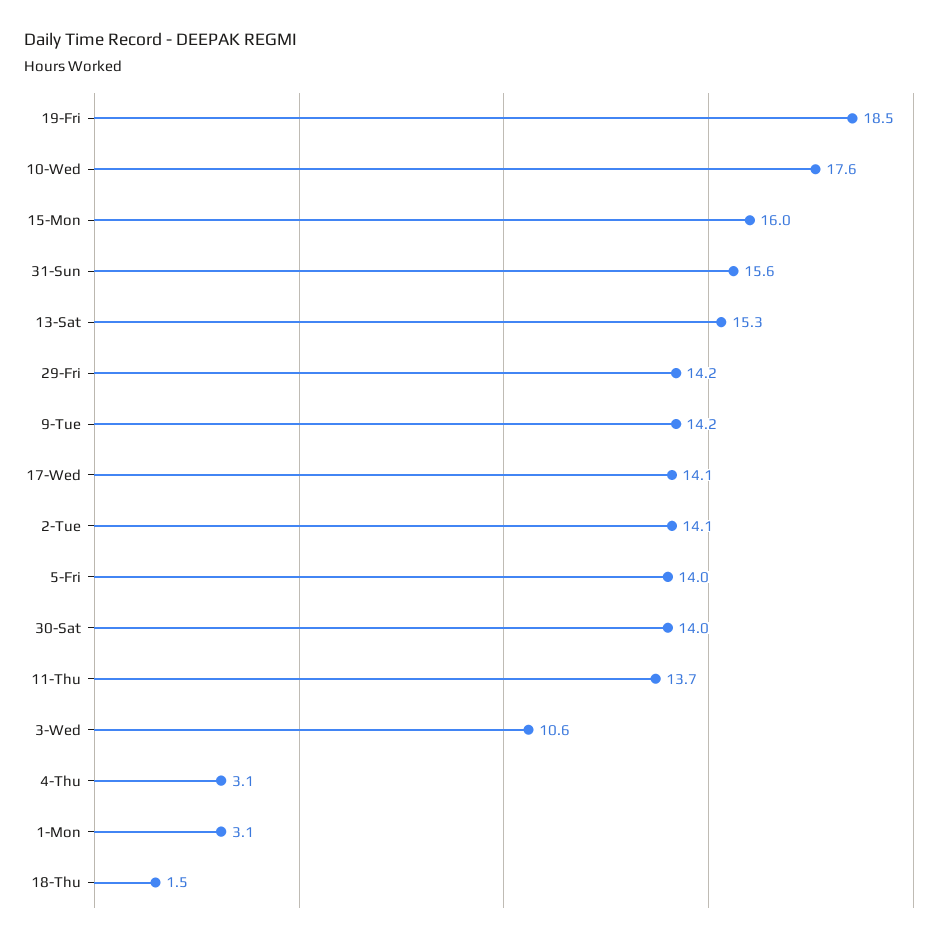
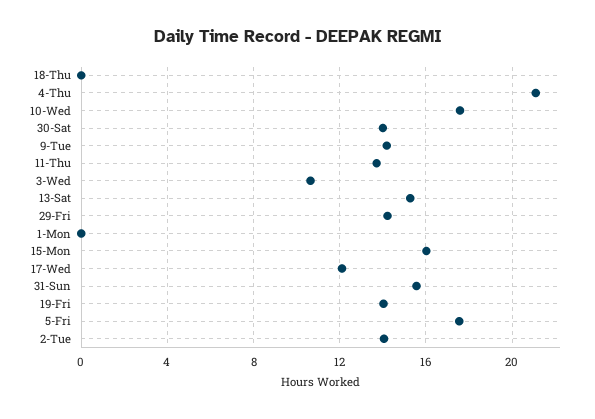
  {
-   "19-Fri": 18.5,
+   "19-Fri": 14,
    "10-Wed": 17.6,
    "15-Mon": 16,
    "31-Sun": 15.6,
    "13-Sat": 15.3,
    "29-Fri": 14.2,
    "9-Tue": 14.2,
-   "17-Wed": 14.1,
+   "17-Wed": 12,
    "2-Tue": 14.1,
-   "5-Fri": 14,
+   "5-Fri": 17.5,
    "30-Sat": 14,
    "11-Thu": 13.7,
    "3-Wed": 10.6,
-   "4-Thu": 3.1,
+   "4-Thu": 21,
-   "1-Mon": 3.1,
+   "1-Mon": 0,
-   "18-Thu": 1.5
+   "18-Thu": 0
  }

